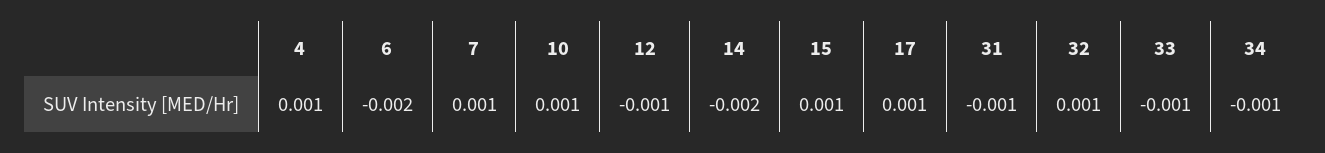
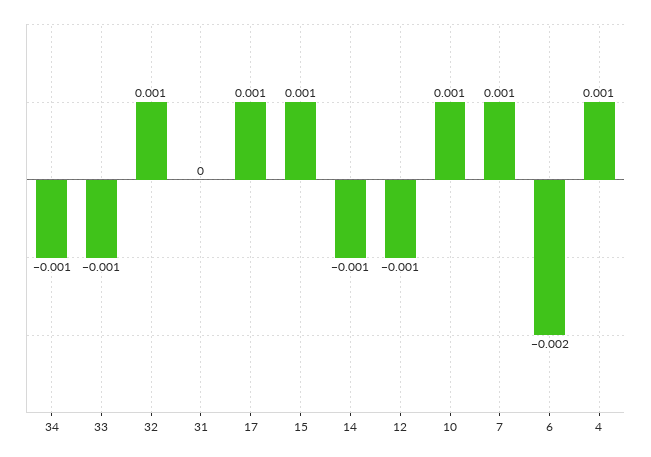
  {
    "4": 0.001,
    "6": -0.002,
    "7": 0.001,
    "10": 0.001,
    "12": -0.001,
-   "14": -0.002,
+   "14": -0.001,
    "15": 0.001,
    "17": 0.001,
-   "31": -0.001,
+   "31": 0,
    "32": 0.001,
    "33": -0.001,
    "34": -0.001
  }

